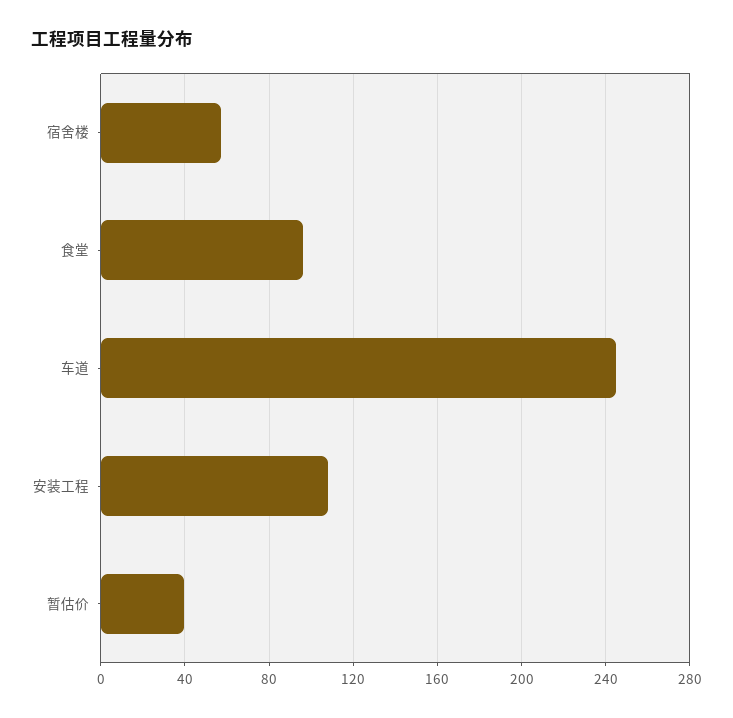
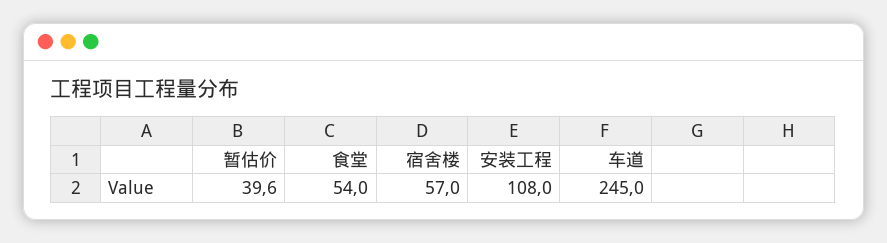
  {
    "宿舍楼": 57,
-   "食堂": 95,
+   "食堂": 54,
    "车道": 245,
    "安装工程": 108,
    "暂估价": 39.6
  }

